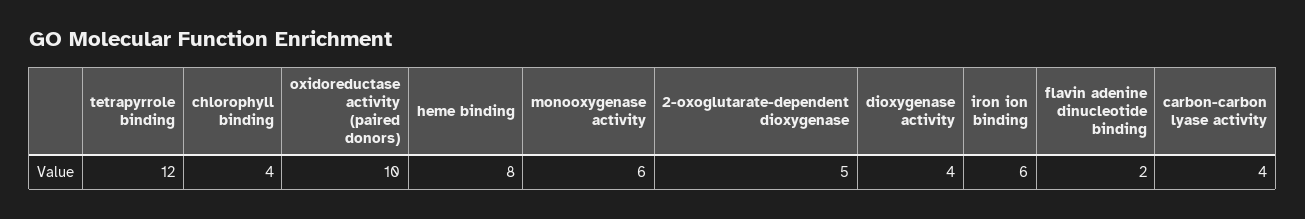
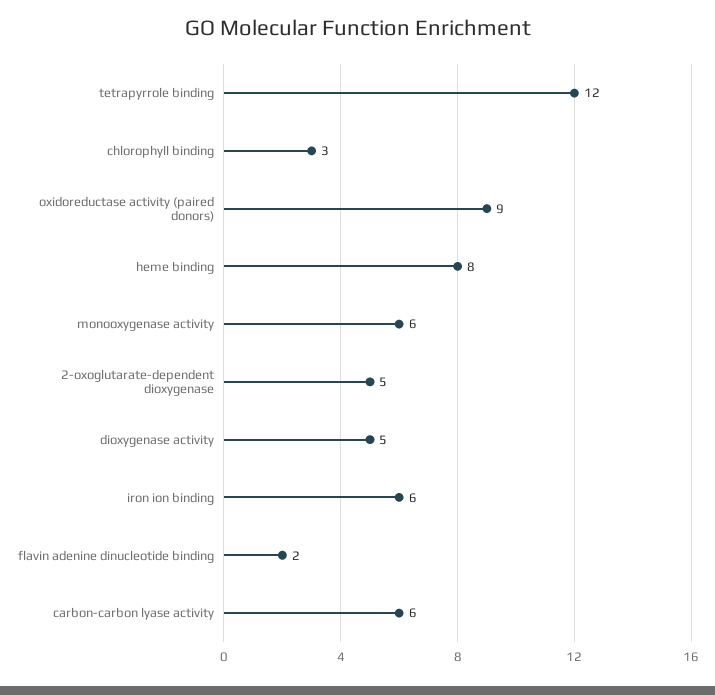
  {
    "tetrapyrrole binding": 12,
-   "chlorophyll binding": 4,
+   "chlorophyll binding": 3,
-   "oxidoreductase activity (paired donors)": 10,
+   "oxidoreductase activity (paired donors)": 9,
    "heme binding": 8,
    "monooxygenase activity": 6,
    "2-oxoglutarate-dependent dioxygenase": 5,
-   "dioxygenase activity": 4,
+   "dioxygenase activity": 5,
    "iron ion binding": 6,
    "flavin adenine dinucleotide binding": 2,
-   "carbon-carbon lyase activity": 4
+   "carbon-carbon lyase activity": 6
  }

